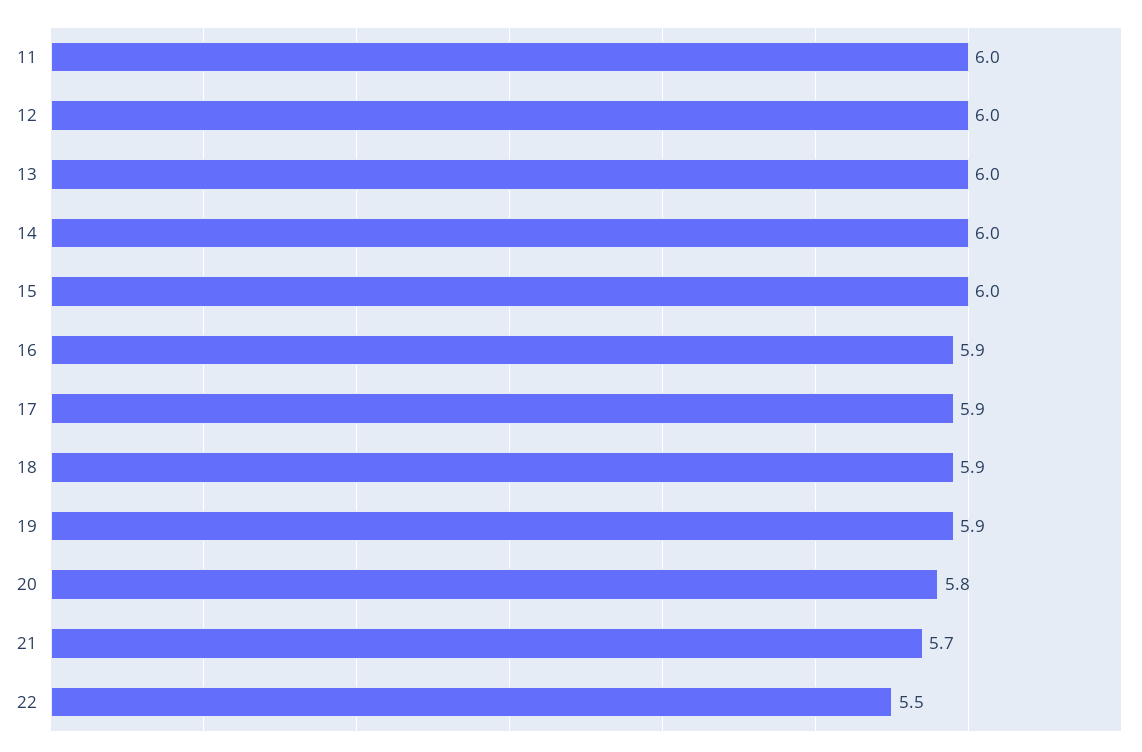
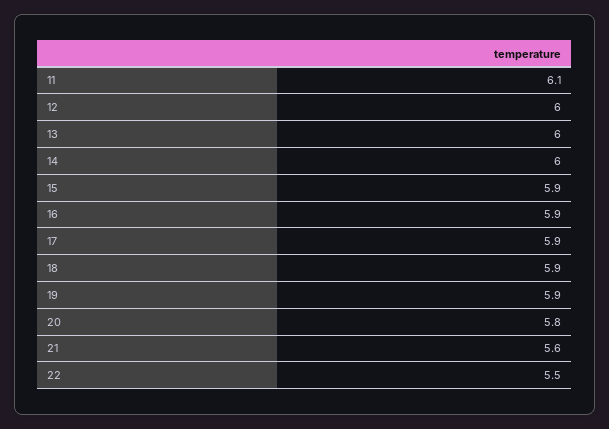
  {
-   "11": 6,
+   "11": 6.1,
    "12": 6,
    "13": 6,
    "14": 6,
-   "15": 6,
+   "15": 5.9,
    "16": 5.9,
    "17": 5.9,
    "18": 5.9,
    "19": 5.9,
    "20": 5.8,
-   "21": 5.7,
+   "21": 5.6,
    "22": 5.5
  }

